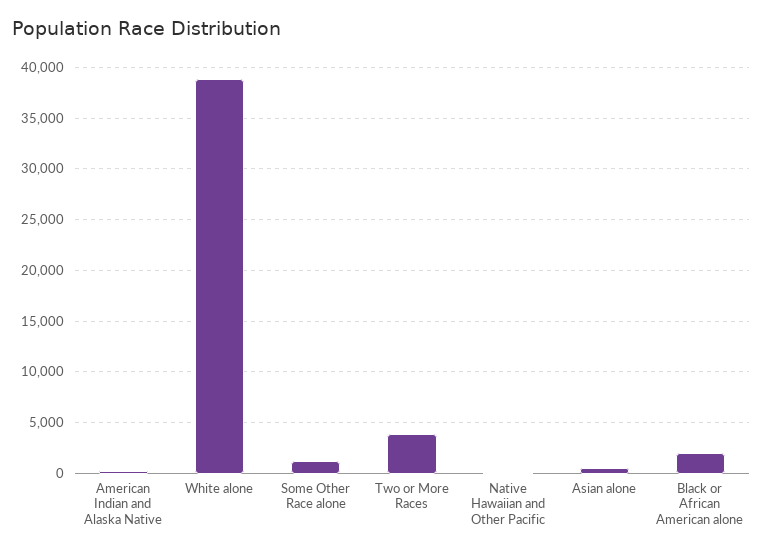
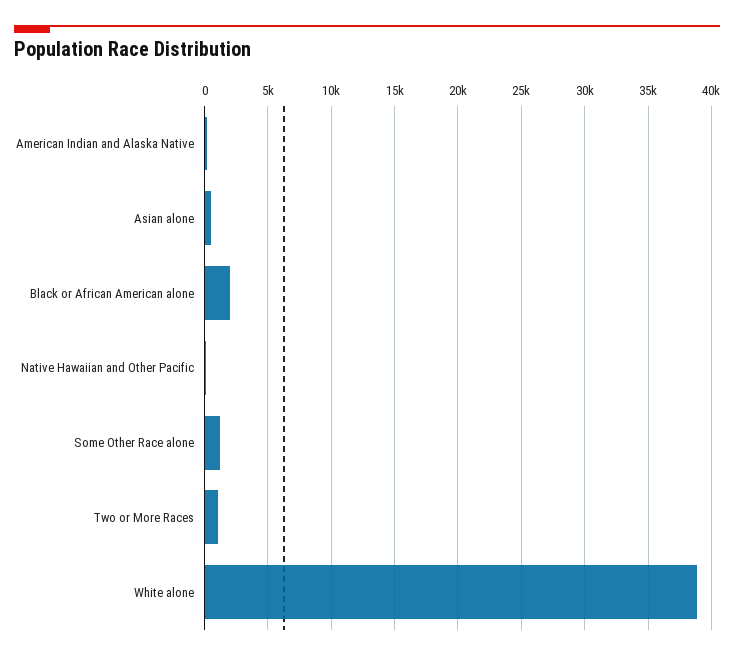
  {
    "American Indian and Alaska Native": 0,
    "White alone": 39000,
    "Some Other Race alone": 1000,
-   "Two or More Races": 4000,
+   "Two or More Races": 1000,
    "Native Hawaiian and Other Pacific": 0,
    "Asian alone": 500,
    "Black or African American alone": 2000
  }

